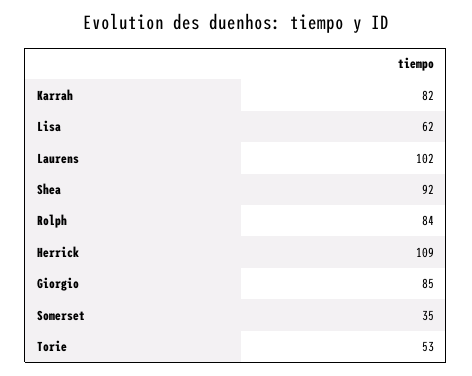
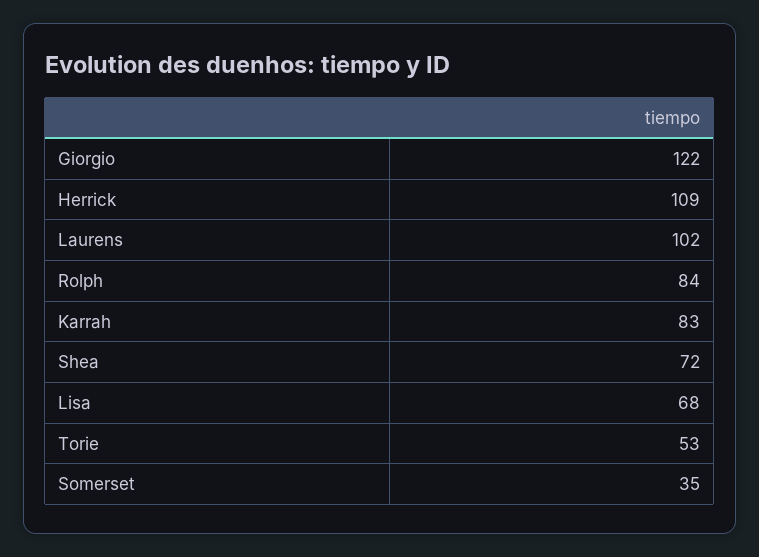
  {
-   "Karrah": 82,
+   "Karrah": 83,
-   "Lisa": 62,
+   "Lisa": 68,
    "Laurens": 102,
-   "Shea": 92,
+   "Shea": 72,
    "Rolph": 84,
    "Herrick": 109,
-   "Giorgio": 85,
+   "Giorgio": 122,
    "Somerset": 35,
    "Torie": 53
  }

